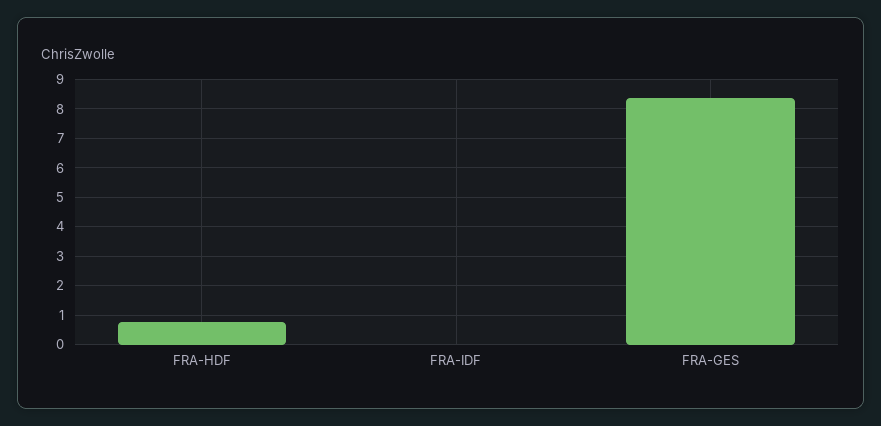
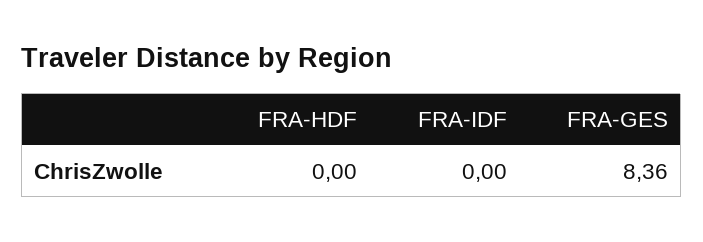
  {
-   "FRA-HDF": 0.75,
+   "FRA-HDF": 0,
    "FRA-IDF": 0,
    "FRA-GES": 8.36
  }

